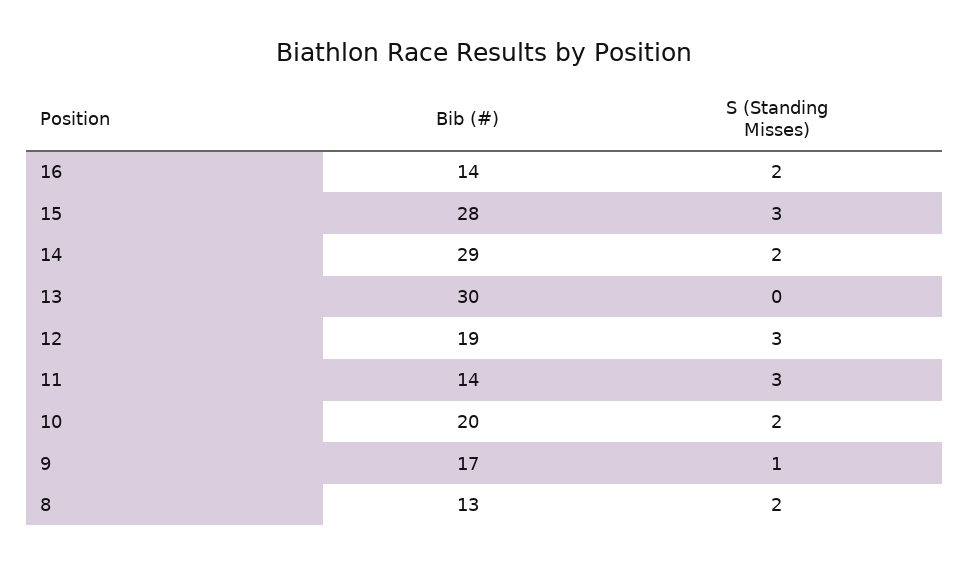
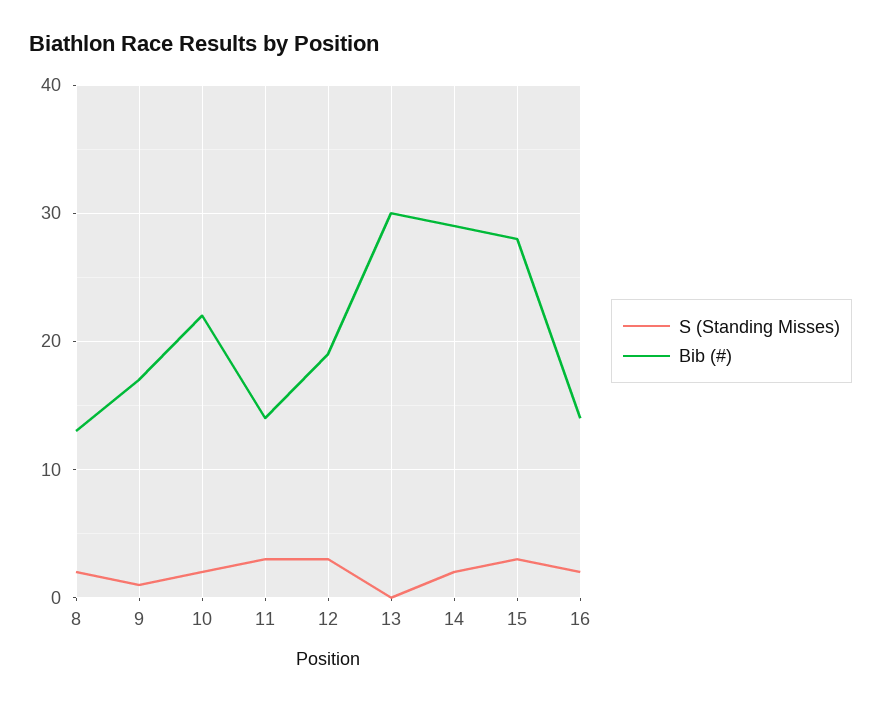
  {
    "Bib (#)": {
      "16": 14,
      "15": 28,
      "14": 29,
      "13": 30,
      "12": 19,
      "11": 14,
-     "10": 20,
+     "10": 22,
      "9": 17,
      "8": 13
    },
    "S (Standing Misses)": {
      "16": 2,
      "15": 3,
      "14": 2,
      "13": 0,
      "12": 3,
      "11": 3,
      "10": 2,
      "9": 1,
      "8": 2
    }
  }

